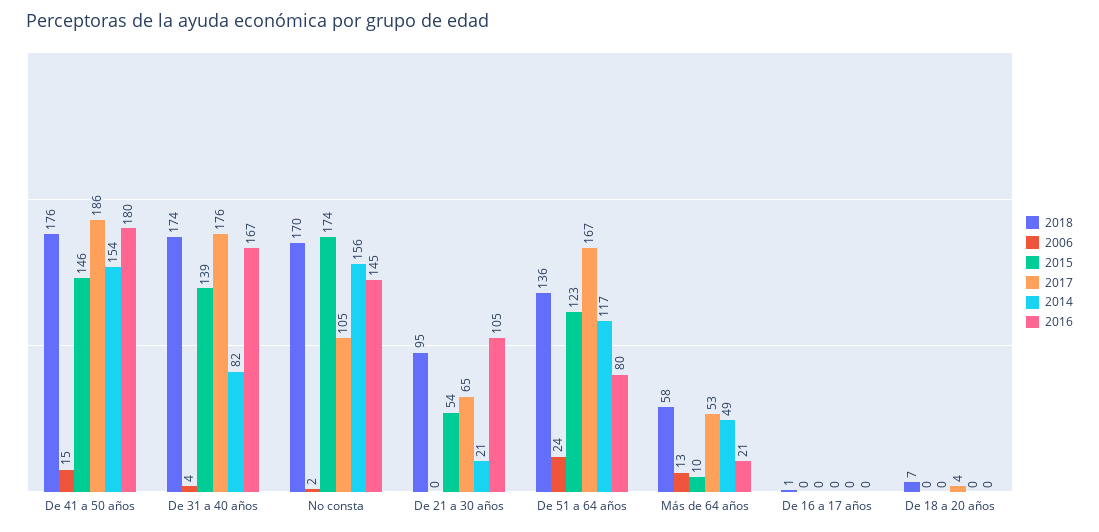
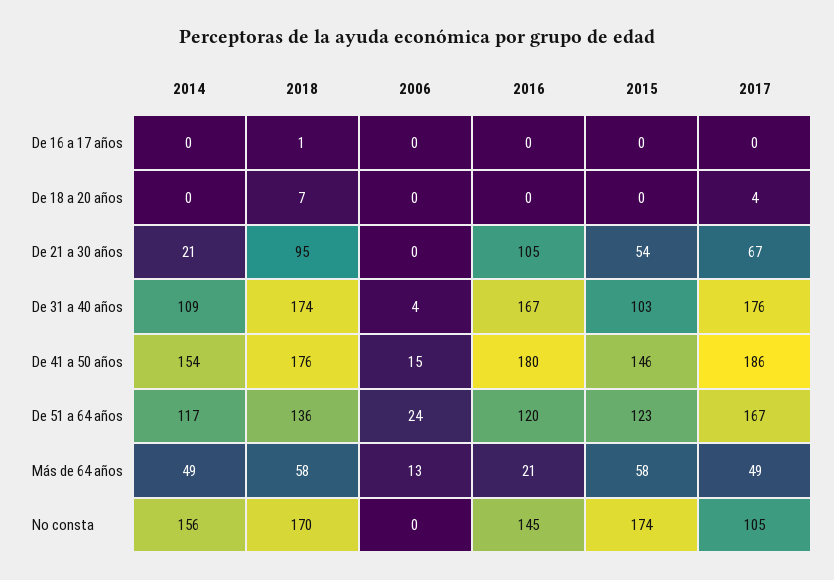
  {
    "2018": {
      "De 41 a 50 años": 176,
      "De 31 a 40 años": 174,
      "No consta": 170,
      "De 21 a 30 años": 95,
      "De 51 a 64 años": 136,
      "Más de 64 años": 58,
      "De 16 a 17 años": 1,
      "De 18 a 20 años": 7
    },
    "2006": {
      "De 41 a 50 años": 15,
      "De 31 a 40 años": 4,
-     "No consta": 2,
+     "No consta": 0,
      "De 21 a 30 años": 0,
      "De 51 a 64 años": 24,
      "Más de 64 años": 13,
      "De 16 a 17 años": 0,
      "De 18 a 20 años": 0
    },
    "2015": {
      "De 41 a 50 años": 146,
-     "De 31 a 40 años": 139,
+     "De 31 a 40 años": 103,
      "No consta": 174,
      "De 21 a 30 años": 54,
      "De 51 a 64 años": 123,
-     "Más de 64 años": 10,
+     "Más de 64 años": 58,
      "De 16 a 17 años": 0,
      "De 18 a 20 años": 0
    },
    "2017": {
      "De 41 a 50 años": 186,
      "De 31 a 40 años": 176,
      "No consta": 105,
-     "De 21 a 30 años": 65,
+     "De 21 a 30 años": 67,
      "De 51 a 64 años": 167,
-     "Más de 64 años": 53,
+     "Más de 64 años": 49,
      "De 16 a 17 años": 0,
      "De 18 a 20 años": 4
    },
    "2014": {
      "De 41 a 50 años": 154,
-     "De 31 a 40 años": 82,
+     "De 31 a 40 años": 109,
      "No consta": 156,
      "De 21 a 30 años": 21,
      "De 51 a 64 años": 117,
      "Más de 64 años": 49,
      "De 16 a 17 años": 0,
      "De 18 a 20 años": 0
    },
    "2016": {
      "De 41 a 50 años": 180,
      "De 31 a 40 años": 167,
      "No consta": 145,
      "De 21 a 30 años": 105,
-     "De 51 a 64 años": 80,
+     "De 51 a 64 años": 120,
      "Más de 64 años": 21,
      "De 16 a 17 años": 0,
      "De 18 a 20 años": 0
    }
  }

